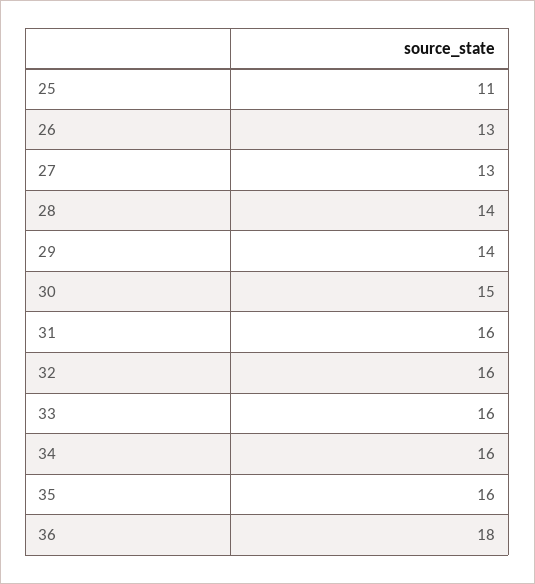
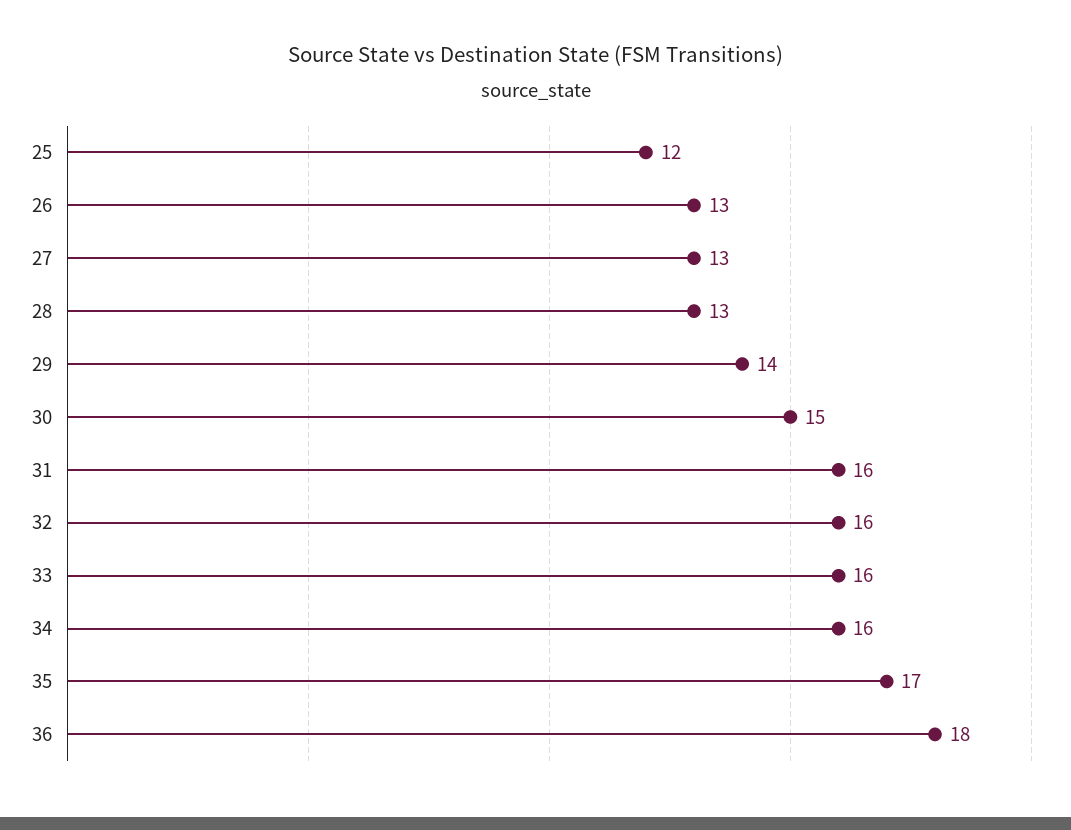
  {
-   "25": 11,
+   "25": 12,
    "26": 13,
    "27": 13,
-   "28": 14,
+   "28": 13,
    "29": 14,
    "30": 15,
    "31": 16,
    "32": 16,
    "33": 16,
    "34": 16,
-   "35": 16,
+   "35": 17,
    "36": 18
  }

